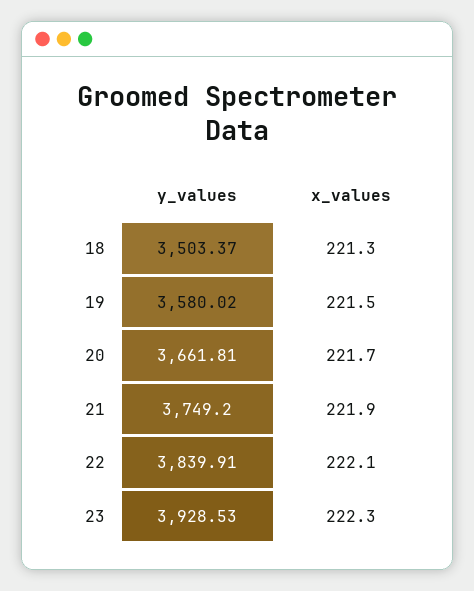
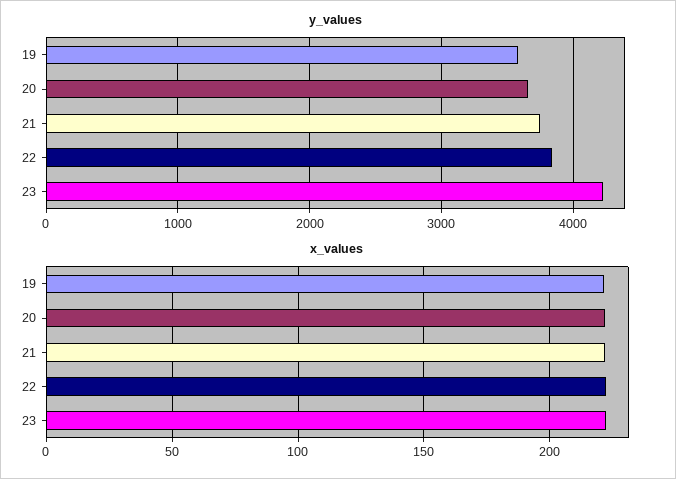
  {
    "y_values": {
-     "18": 3503.37,
      "19": 3580.02,
      "20": 3661.81,
      "21": 3749.2,
      "22": 3839.91,
-     "23": 3928.53
+     "23": 4200
    },
    "x_values": {
-     "18": 221.3,
      "19": 221.5,
      "20": 221.7,
      "21": 221.9,
      "22": 222.1,
      "23": 222.3
    }
  }

